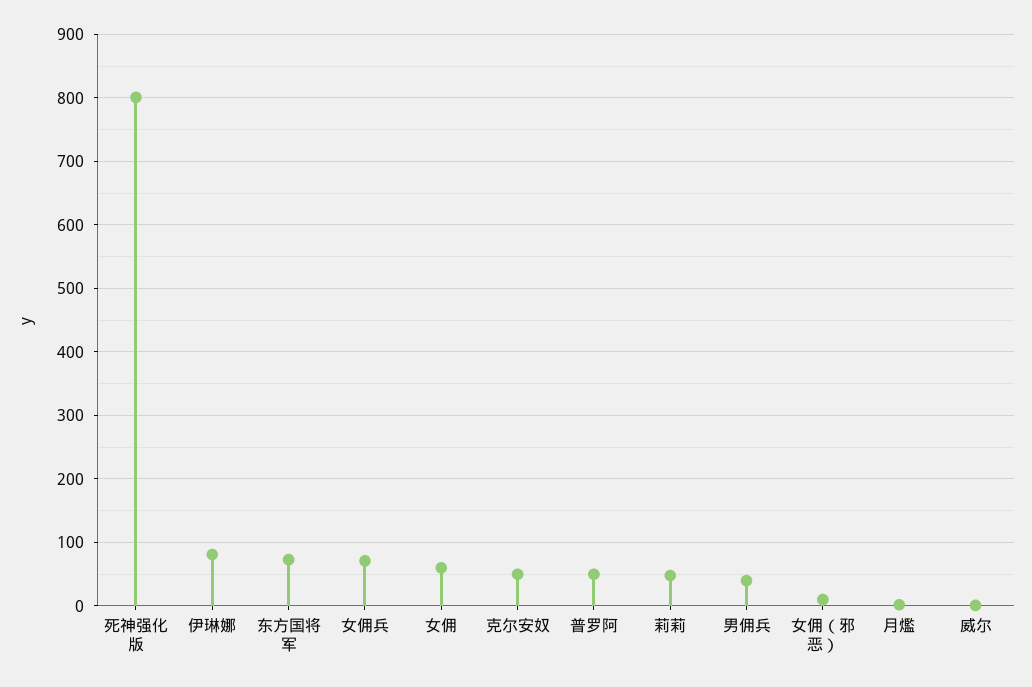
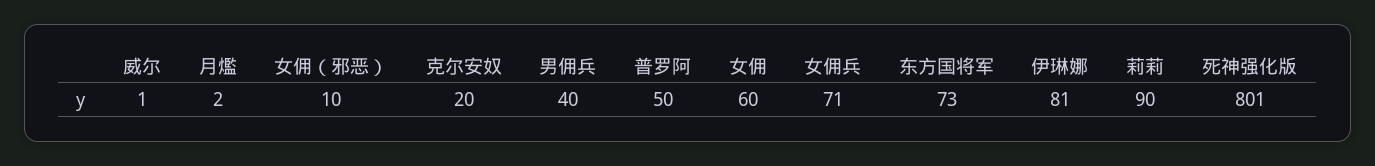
  {
    "死神强化版": 801,
    "伊琳娜": 81,
    "东方国将军": 73,
    "女佣兵": 71,
    "女佣": 60,
-   "克尔安奴": 50,
+   "克尔安奴": 20,
    "普罗阿": 50,
-   "莉莉": 50,
+   "莉莉": 90,
    "男佣兵": 40,
    "女佣（邪恶）": 10,
    "月爁": 2,
    "威尔": 1
  }

